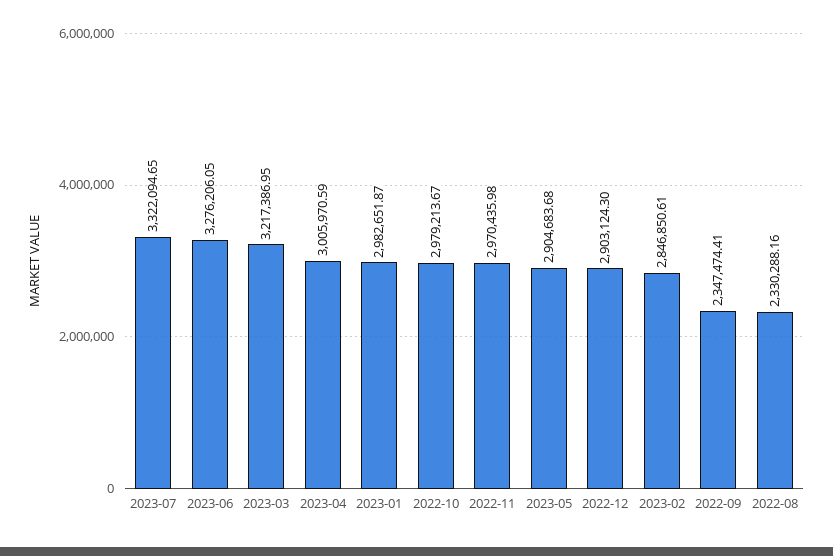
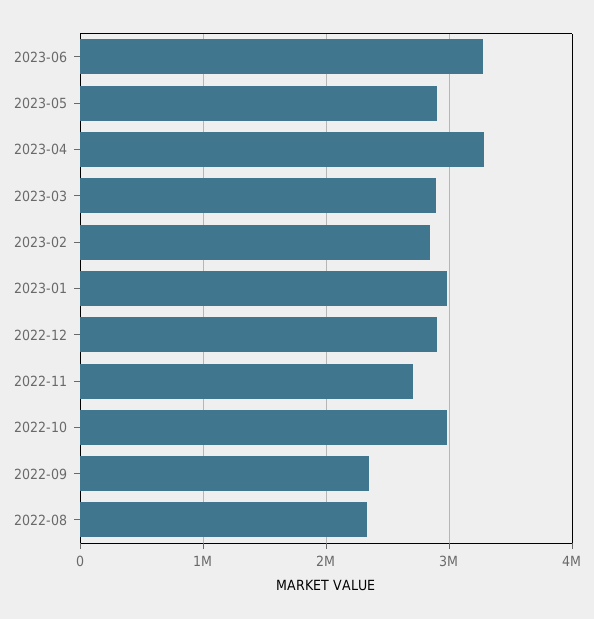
  {
-   "2023-07": 3322094.65,
    "2023-06": 3276206.05,
-   "2023-03": 3217386.95,
+   "2023-03": 2900000,
-   "2023-04": 3005970.59,
+   "2023-04": 3300000,
    "2023-01": 2982651.87,
    "2022-10": 2979213.67,
-   "2022-11": 2970435.98,
+   "2022-11": 2700000,
    "2023-05": 2904683.68,
    "2022-12": 2903124.3,
    "2023-02": 2846850.61,
    "2022-09": 2347474.41,
    "2022-08": 2330288.16
  }

